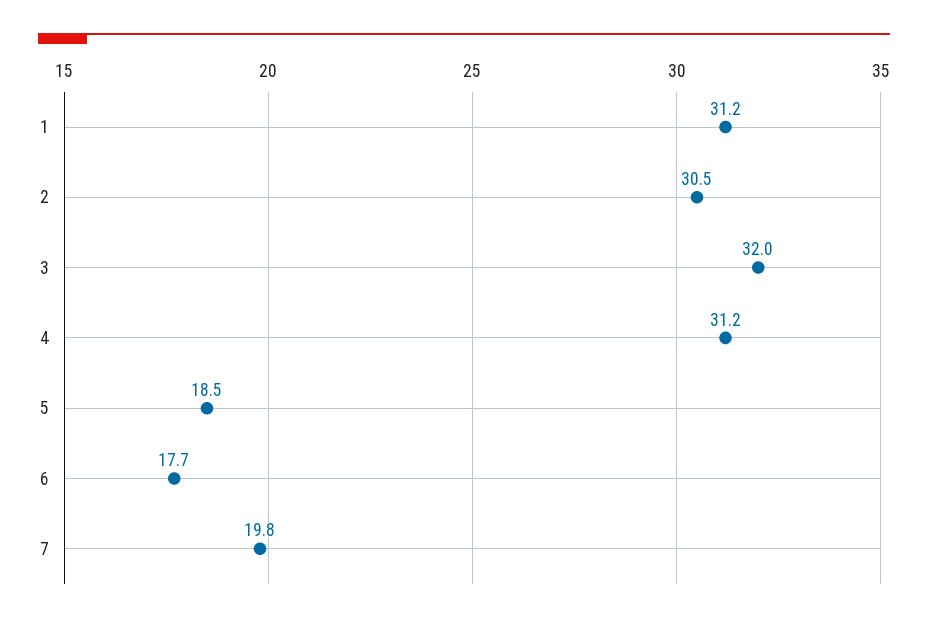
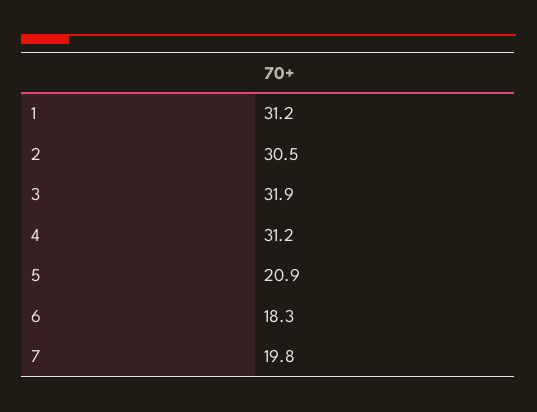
  {
    "1": 31.2,
    "2": 30.5,
-   "3": 32,
+   "3": 31.9,
    "4": 31.2,
-   "5": 18.5,
+   "5": 20.9,
-   "6": 17.7,
+   "6": 18.3,
    "7": 19.8
  }

